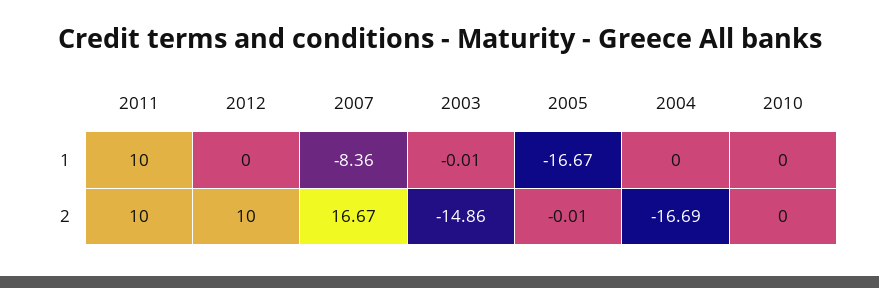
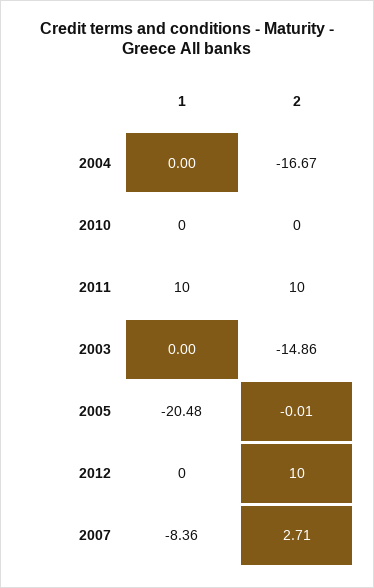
  {
    "2011": {
      "1": 10,
      "2": 10
    },
    "2012": {
      "1": 0,
      "2": 10
    },
    "2007": {
      "1": -8.36,
-     "2": 16.67
+     "2": 2.71
    },
    "2003": {
-     "1": -0.01,
+     "1": 0,
      "2": -14.86
    },
    "2005": {
-     "1": -16.67,
+     "1": -20.48,
      "2": -0.01
    },
    "2004": {
      "1": 0,
-     "2": -16.69
+     "2": -16.67
    },
    "2010": {
      "1": 0,
      "2": 0
    }
  }

